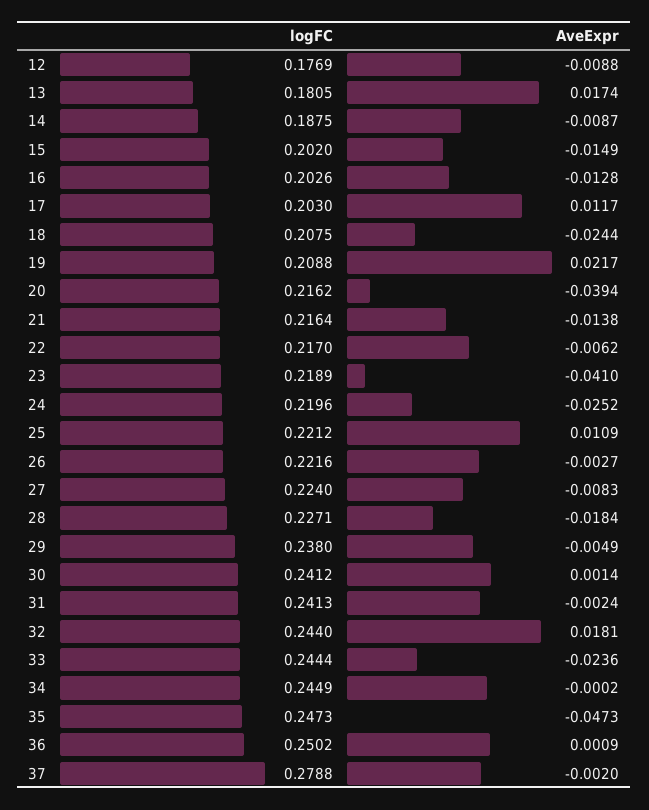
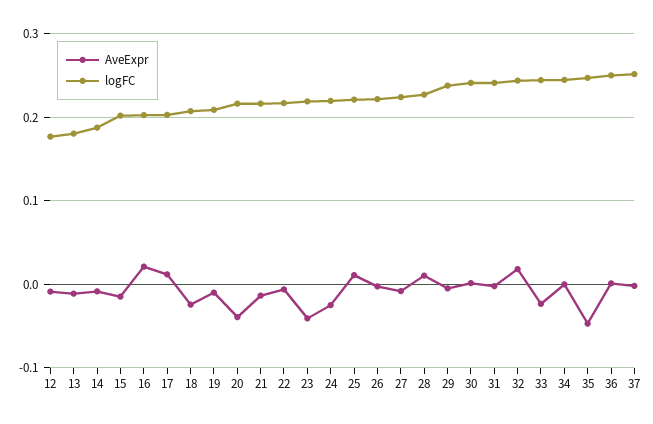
  {
    "logFC": {
      "12": 0.1769,
      "13": 0.1805,
      "14": 0.1875,
      "15": 0.202,
      "16": 0.2026,
      "17": 0.203,
      "18": 0.2075,
      "19": 0.2088,
      "20": 0.2162,
      "21": 0.2164,
      "22": 0.217,
      "23": 0.2189,
      "24": 0.2196,
      "25": 0.2212,
      "26": 0.2216,
      "27": 0.224,
      "28": 0.2271,
      "29": 0.238,
      "30": 0.2412,
      "31": 0.2413,
      "32": 0.244,
      "33": 0.2444,
      "34": 0.2449,
      "35": 0.2473,
      "36": 0.2502,
-     "37": 0.2788
+     "37": 0.25
    },
    "AveExpr": {
      "12": -0.0088,
-     "13": 0.0174,
+     "13": -0.01,
      "14": -0.0087,
      "15": -0.0149,
-     "16": -0.0128,
+     "16": 0.02,
      "17": 0.0117,
      "18": -0.0244,
-     "19": 0.0217,
+     "19": -0.01,
      "20": -0.0394,
      "21": -0.0138,
      "22": -0.0062,
      "23": -0.041,
      "24": -0.0252,
      "25": 0.0109,
      "26": -0.0027,
      "27": -0.0083,
-     "28": -0.0184,
+     "28": 0.01,
      "29": -0.0049,
      "30": 0.0014,
      "31": -0.0024,
      "32": 0.0181,
      "33": -0.0236,
      "34": -0.0002,
      "35": -0.0473,
      "36": 0.0009,
      "37": -0.002
    }
  }

